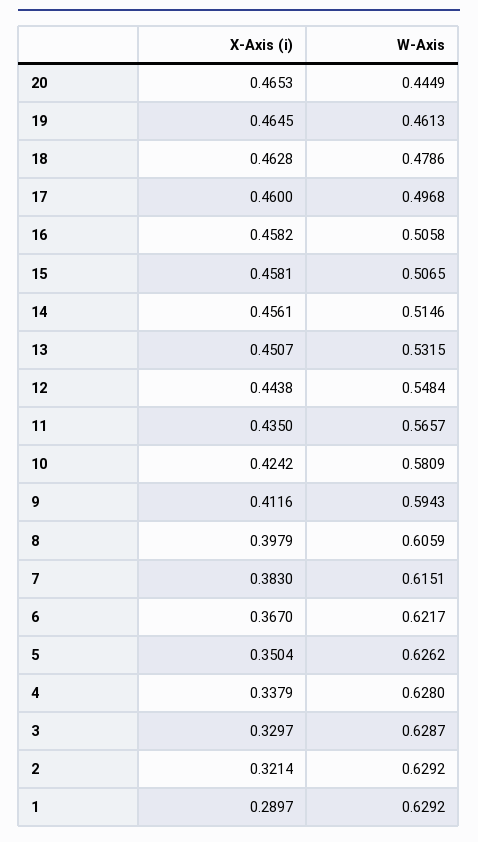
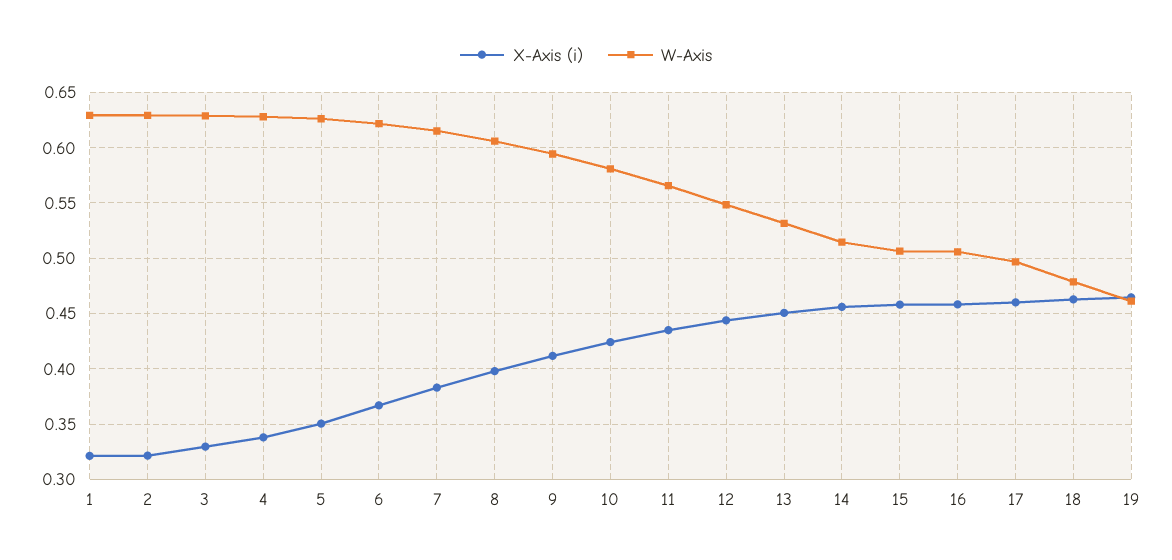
  {
    "X-Axis (i)": {
-     "20": 0.4653,
      "19": 0.4645,
      "18": 0.4628,
      "17": 0.46,
      "16": 0.4582,
      "15": 0.4581,
      "14": 0.4561,
      "13": 0.4507,
      "12": 0.4438,
      "11": 0.435,
      "10": 0.4242,
      "9": 0.4116,
      "8": 0.3979,
      "7": 0.383,
      "6": 0.367,
      "5": 0.3504,
      "4": 0.3379,
      "3": 0.3297,
      "2": 0.3214,
-     "1": 0.2897
+     "1": 0.32
    },
    "W-Axis": {
-     "20": 0.4449,
      "19": 0.4613,
      "18": 0.4786,
      "17": 0.4968,
      "16": 0.5058,
      "15": 0.5065,
      "14": 0.5146,
      "13": 0.5315,
      "12": 0.5484,
      "11": 0.5657,
      "10": 0.5809,
      "9": 0.5943,
      "8": 0.6059,
      "7": 0.6151,
      "6": 0.6217,
      "5": 0.6262,
      "4": 0.628,
      "3": 0.6287,
      "2": 0.6292,
      "1": 0.6292
    }
  }

